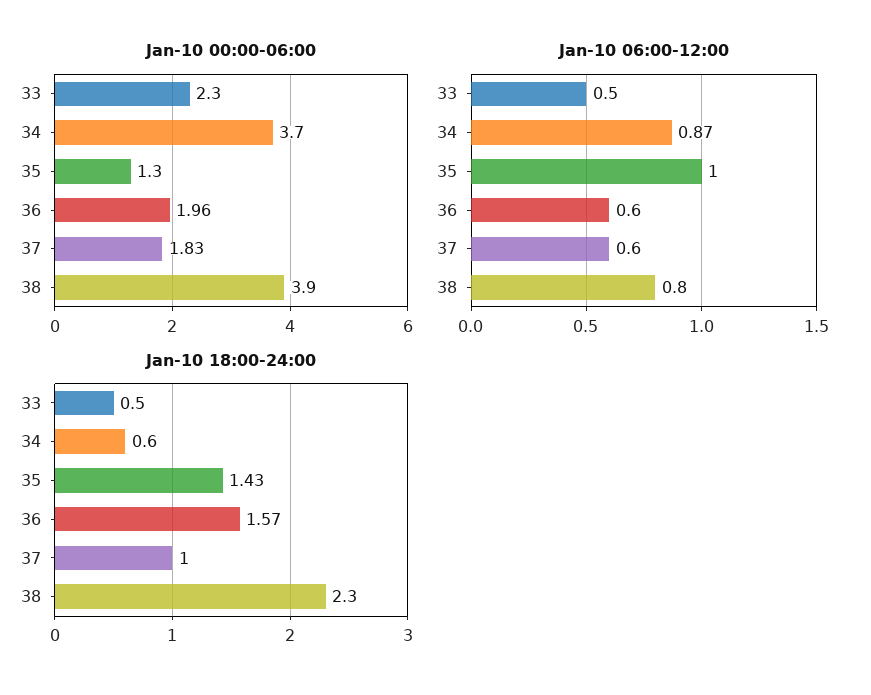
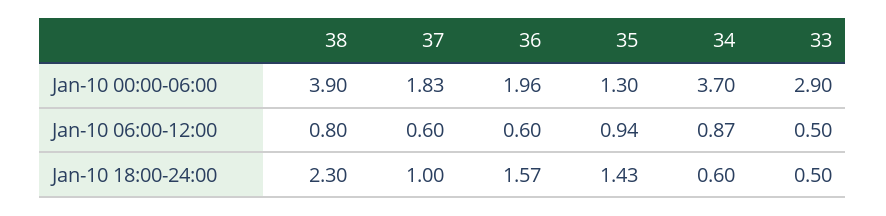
  {
    "Jan-10 00:00-06:00": {
-     "33": 2.3,
+     "33": 2.9,
      "34": 3.7,
      "35": 1.3,
      "36": 1.96,
      "37": 1.83,
      "38": 3.9
    },
    "Jan-10 06:00-12:00": {
      "33": 0.5,
      "34": 0.87,
-     "35": 1,
+     "35": 0.94,
      "36": 0.6,
      "37": 0.6,
      "38": 0.8
    },
    "Jan-10 18:00-24:00": {
      "33": 0.5,
      "34": 0.6,
      "35": 1.43,
      "36": 1.57,
      "37": 1,
      "38": 2.3
    }
  }

